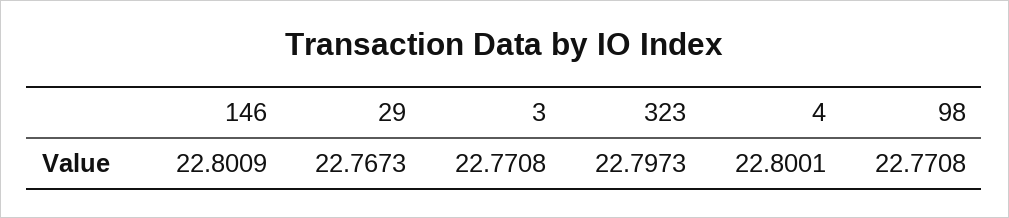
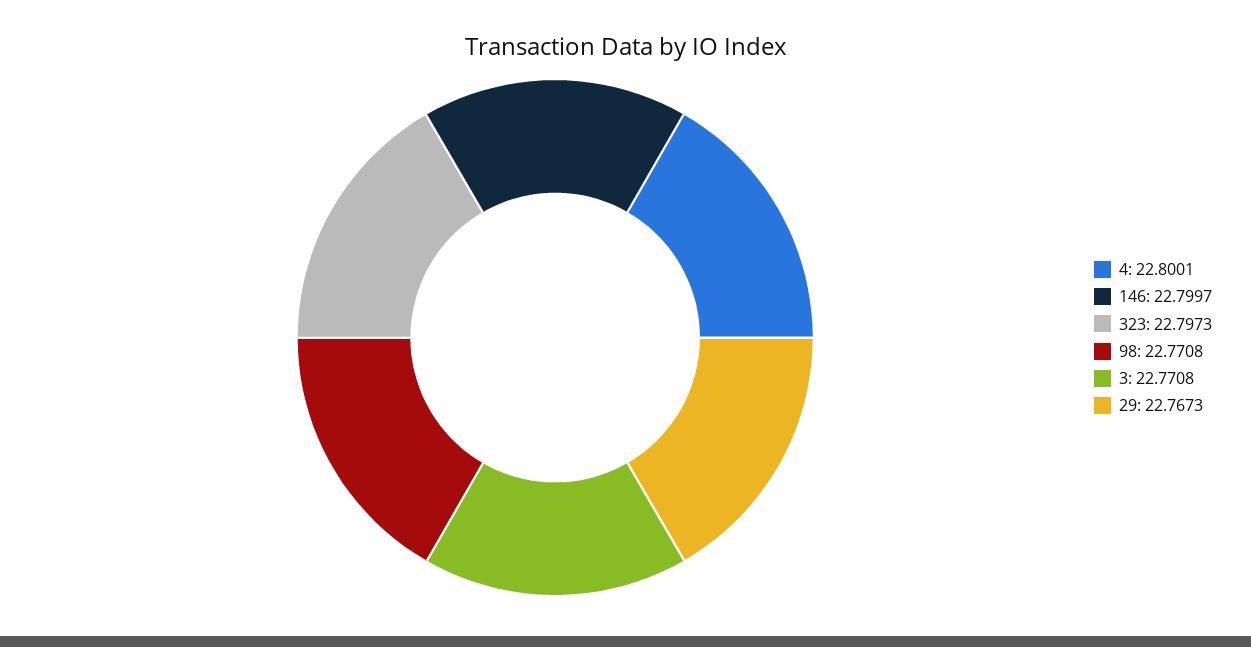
  {
-   "146": 22.8009,
+   "146": 22.7997,
    "29": 22.7673,
    "3": 22.7708,
    "323": 22.7973,
    "4": 22.8001,
    "98": 22.7708
  }

